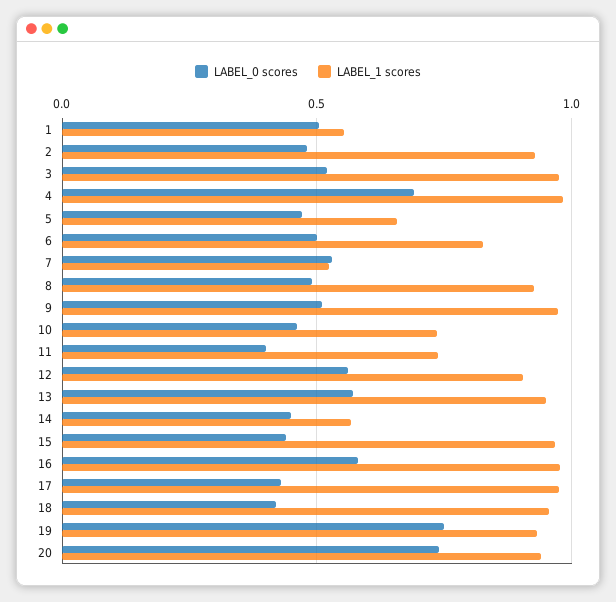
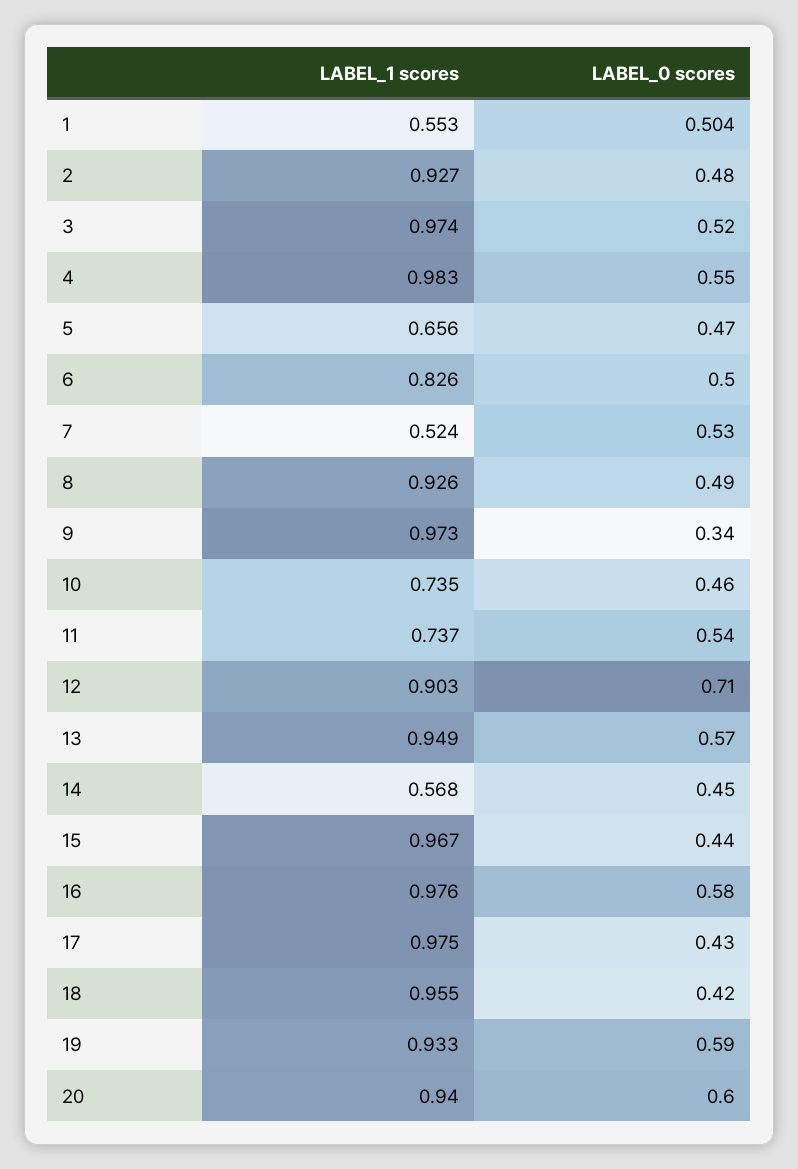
  {
    "LABEL_0 scores": {
      "1": 0.504,
      "2": 0.48,
      "3": 0.52,
-     "4": 0.7,
+     "4": 0.55,
      "5": 0.47,
      "6": 0.5,
      "7": 0.53,
      "8": 0.49,
-     "9": 0.5,
+     "9": 0.34,
      "10": 0.46,
-     "11": 0.4,
+     "11": 0.54,
-     "12": 0.55,
+     "12": 0.71,
      "13": 0.57,
      "14": 0.45,
      "15": 0.44,
      "16": 0.58,
      "17": 0.43,
      "18": 0.42,
-     "19": 0.75,
+     "19": 0.59,
-     "20": 0.75
+     "20": 0.6
    },
    "LABEL_1 scores": {
      "1": 0.553,
      "2": 0.927,
      "3": 0.974,
      "4": 0.983,
      "5": 0.656,
      "6": 0.826,
      "7": 0.524,
      "8": 0.926,
      "9": 0.973,
      "10": 0.735,
      "11": 0.737,
      "12": 0.903,
      "13": 0.949,
      "14": 0.568,
      "15": 0.967,
      "16": 0.976,
      "17": 0.975,
      "18": 0.955,
      "19": 0.933,
      "20": 0.94
    }
  }

